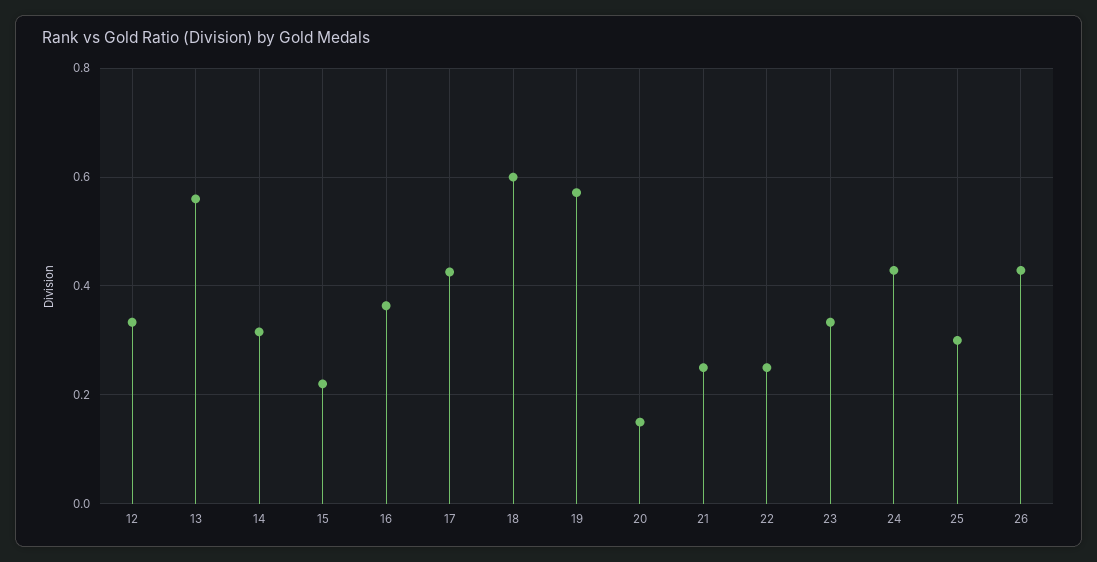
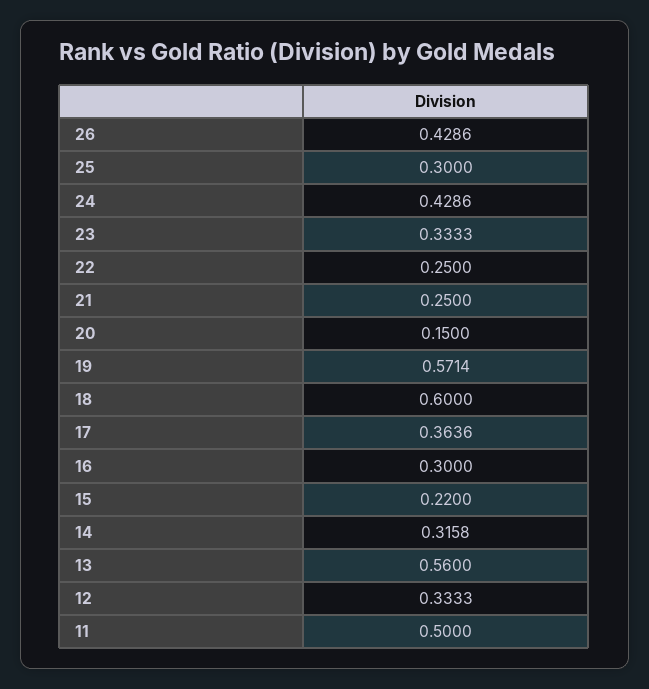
  {
    "12": 0.3333,
    "13": 0.56,
    "14": 0.3158,
    "15": 0.22,
-   "16": 0.36,
+   "16": 0.3,
-   "17": 0.42,
+   "17": 0.3636,
    "18": 0.6,
    "19": 0.5714,
    "20": 0.15,
    "21": 0.25,
    "22": 0.25,
    "23": 0.3333,
    "24": 0.4286,
    "25": 0.3,
-   "26": 0.4286
+   "26": 0.4286,
+   "11": 0.5
  }

